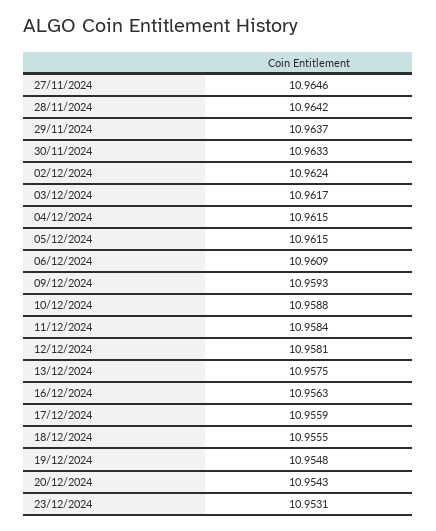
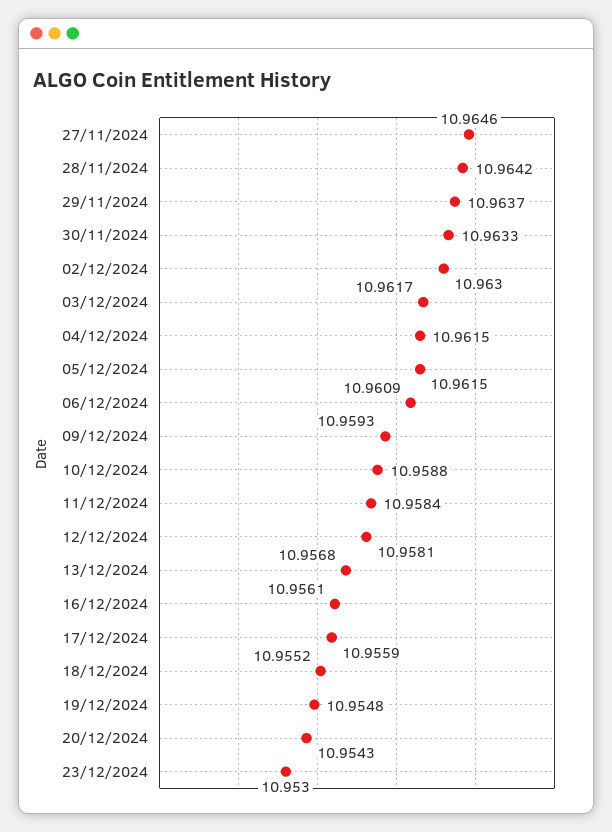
  {
    "27/11/2024": 10.9646,
    "28/11/2024": 10.9642,
    "29/11/2024": 10.9637,
    "30/11/2024": 10.9633,
-   "02/12/2024": 10.9624,
+   "02/12/2024": 10.963,
    "03/12/2024": 10.9617,
    "04/12/2024": 10.9615,
    "05/12/2024": 10.9615,
    "06/12/2024": 10.9609,
    "09/12/2024": 10.9593,
    "10/12/2024": 10.9588,
    "11/12/2024": 10.9584,
    "12/12/2024": 10.9581,
-   "13/12/2024": 10.9575,
+   "13/12/2024": 10.9568,
-   "16/12/2024": 10.9563,
+   "16/12/2024": 10.9561,
    "17/12/2024": 10.9559,
-   "18/12/2024": 10.9555,
+   "18/12/2024": 10.9552,
    "19/12/2024": 10.9548,
    "20/12/2024": 10.9543,
-   "23/12/2024": 10.9531
+   "23/12/2024": 10.953
  }

